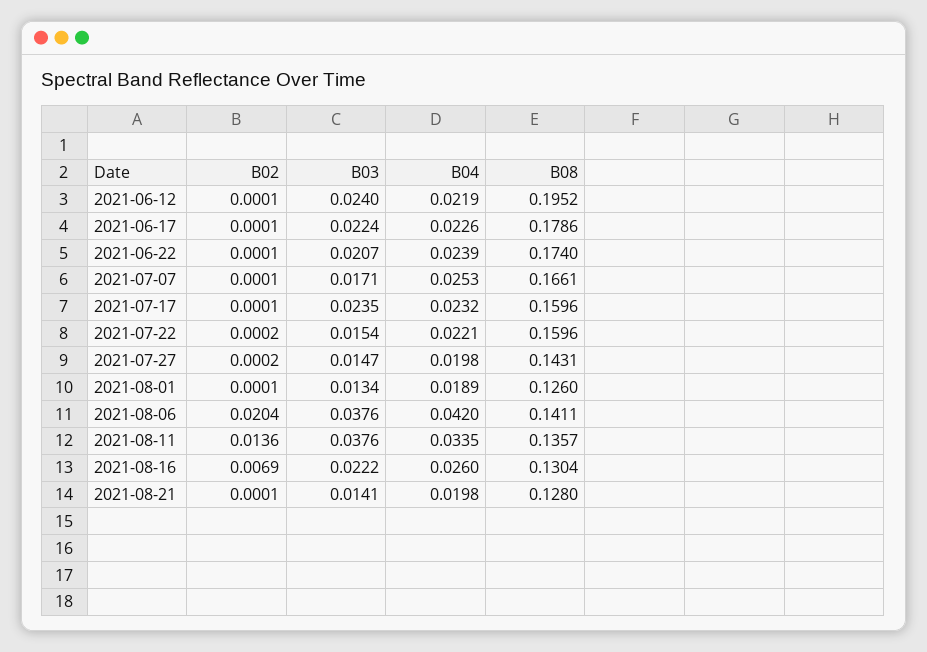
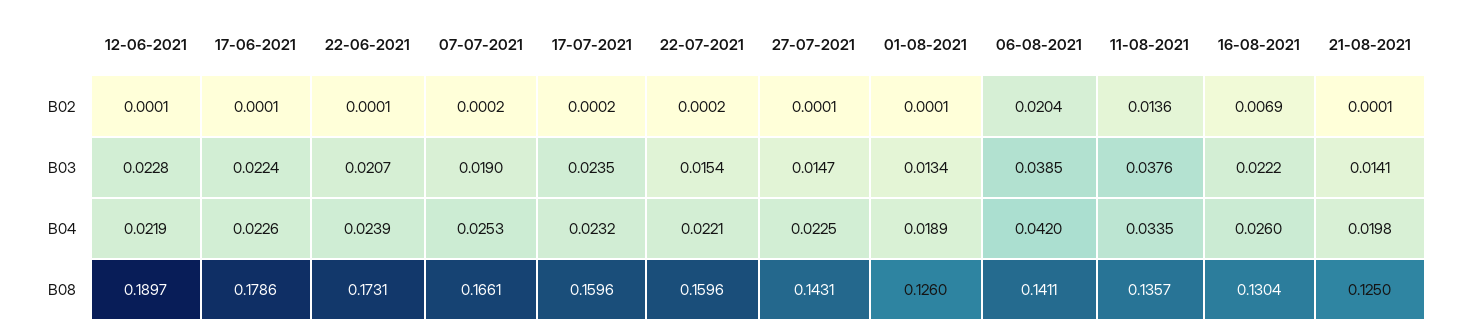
  {
    "B02": {
      "2021-06-12": 0.0001,
      "2021-06-17": 0.0001,
      "2021-06-22": 0.0001,
-     "2021-07-07": 0.0001,
+     "2021-07-07": 0.0002,
-     "2021-07-17": 0.0001,
+     "2021-07-17": 0.0002,
      "2021-07-22": 0.0002,
-     "2021-07-27": 0.0002,
+     "2021-07-27": 0.0001,
      "2021-08-01": 0.0001,
      "2021-08-06": 0.0204,
      "2021-08-11": 0.0136,
      "2021-08-16": 0.0069,
      "2021-08-21": 0.0001
    },
    "B03": {
-     "2021-06-12": 0.024,
+     "2021-06-12": 0.0228,
      "2021-06-17": 0.0224,
      "2021-06-22": 0.0207,
-     "2021-07-07": 0.0171,
+     "2021-07-07": 0.019,
      "2021-07-17": 0.0235,
      "2021-07-22": 0.0154,
      "2021-07-27": 0.0147,
      "2021-08-01": 0.0134,
-     "2021-08-06": 0.0376,
+     "2021-08-06": 0.0385,
      "2021-08-11": 0.0376,
      "2021-08-16": 0.0222,
      "2021-08-21": 0.0141
    },
    "B04": {
      "2021-06-12": 0.0219,
      "2021-06-17": 0.0226,
      "2021-06-22": 0.0239,
      "2021-07-07": 0.0253,
      "2021-07-17": 0.0232,
      "2021-07-22": 0.0221,
-     "2021-07-27": 0.0198,
+     "2021-07-27": 0.0225,
      "2021-08-01": 0.0189,
      "2021-08-06": 0.042,
      "2021-08-11": 0.0335,
      "2021-08-16": 0.026,
      "2021-08-21": 0.0198
    },
    "B08": {
-     "2021-06-12": 0.1952,
+     "2021-06-12": 0.1897,
      "2021-06-17": 0.1786,
-     "2021-06-22": 0.174,
+     "2021-06-22": 0.1731,
      "2021-07-07": 0.1661,
      "2021-07-17": 0.1596,
      "2021-07-22": 0.1596,
      "2021-07-27": 0.1431,
      "2021-08-01": 0.126,
      "2021-08-06": 0.1411,
      "2021-08-11": 0.1357,
      "2021-08-16": 0.1304,
-     "2021-08-21": 0.128
+     "2021-08-21": 0.125
    }
  }

